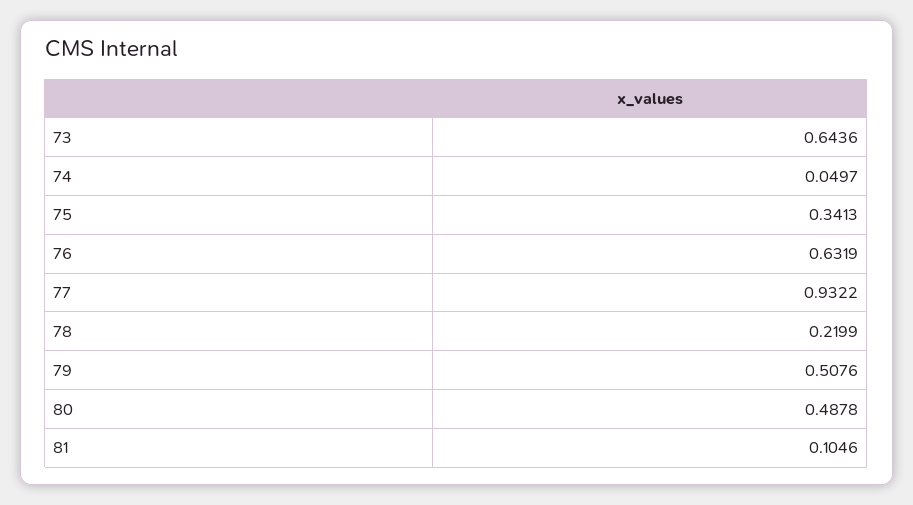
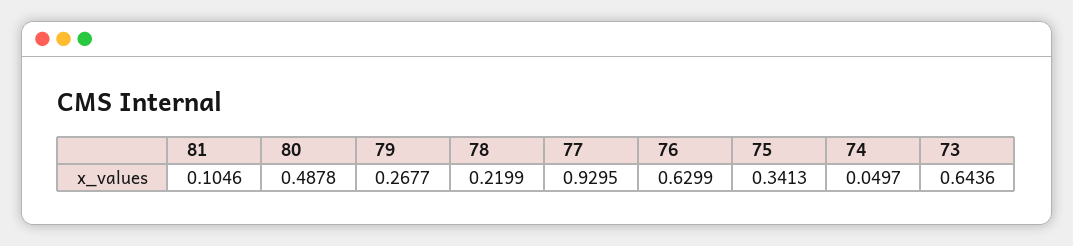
  {
    "73": 0.6436,
    "74": 0.0497,
    "75": 0.3413,
-   "76": 0.6319,
+   "76": 0.6299,
-   "77": 0.9322,
+   "77": 0.9295,
    "78": 0.2199,
-   "79": 0.5076,
+   "79": 0.2677,
    "80": 0.4878,
    "81": 0.1046
  }

